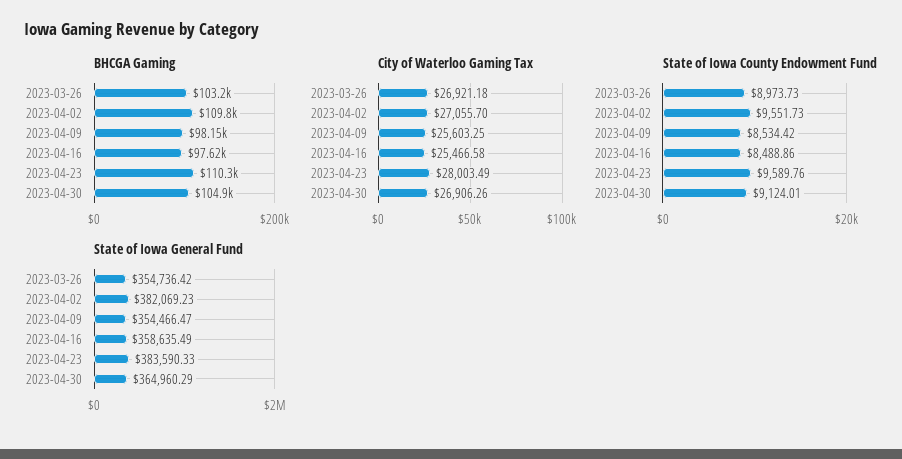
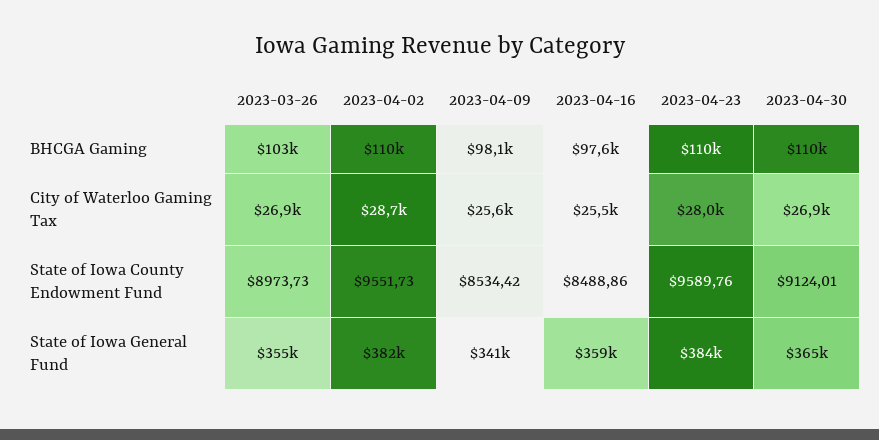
  {
    "BHCGA Gaming": {
      "2023-03-26": 103200,
      "2023-04-02": 109800,
      "2023-04-09": 98150,
      "2023-04-16": 97620,
      "2023-04-23": 110300,
-     "2023-04-30": 104900
+     "2023-04-30": 110000
    },
    "City of Waterloo Gaming Tax": {
      "2023-03-26": 26921.18,
-     "2023-04-02": 27055.7,
+     "2023-04-02": 28700,
      "2023-04-09": 25603.25,
      "2023-04-16": 25466.58,
      "2023-04-23": 28003.49,
      "2023-04-30": 26906.26
    },
    "State of Iowa County Endowment Fund": {
      "2023-03-26": 8973.73,
      "2023-04-02": 9551.73,
      "2023-04-09": 8534.42,
      "2023-04-16": 8488.86,
      "2023-04-23": 9589.76,
      "2023-04-30": 9124.01
    },
    "State of Iowa General Fund": {
      "2023-03-26": 354736.42,
      "2023-04-02": 382069.23,
-     "2023-04-09": 354466.47,
+     "2023-04-09": 341000,
      "2023-04-16": 358635.49,
      "2023-04-23": 383590.33,
      "2023-04-30": 364960.29
    }
  }

